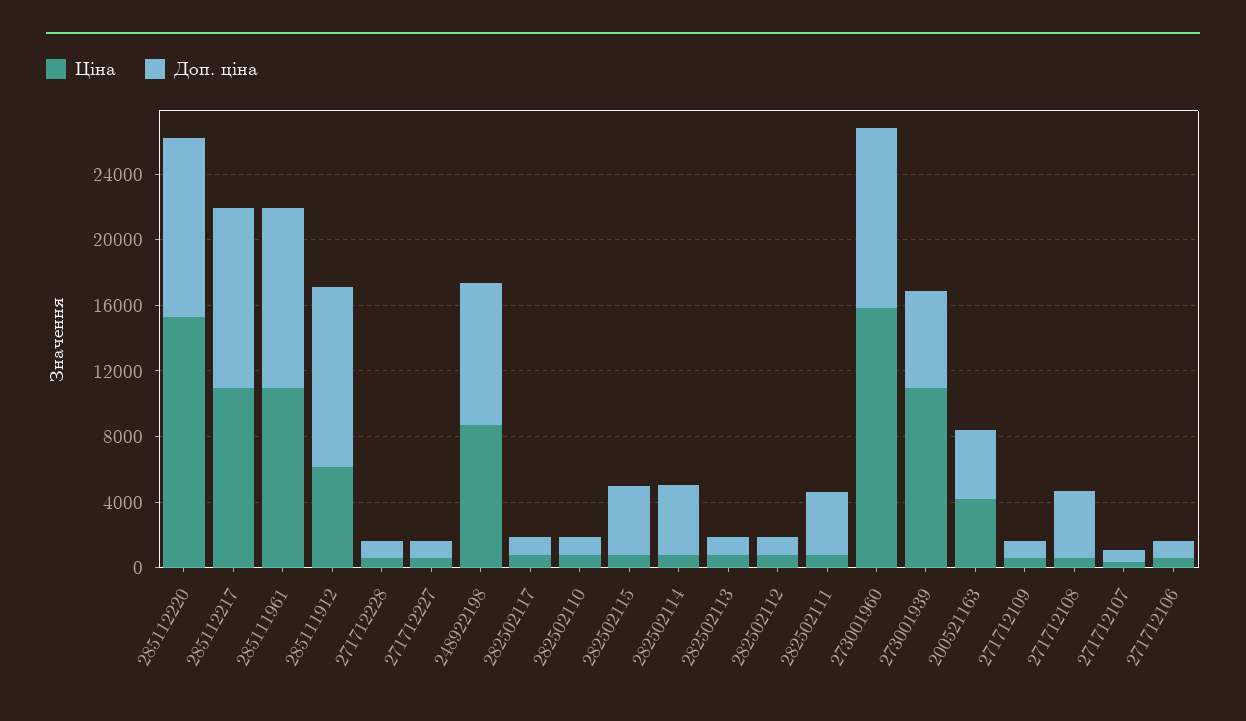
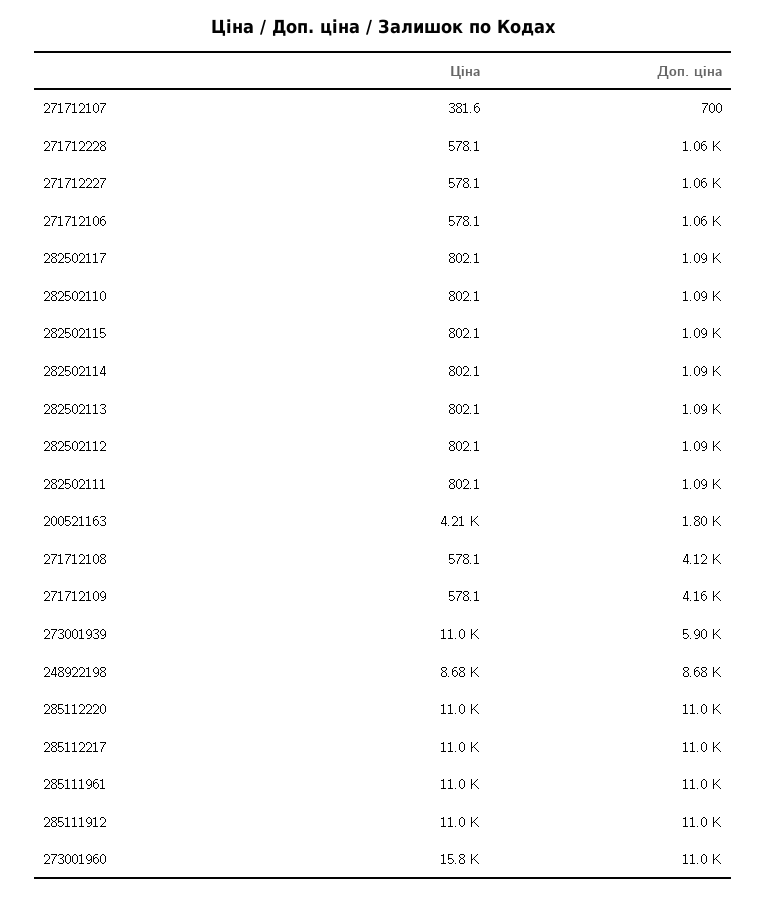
  {
    "Ціна": {
-     "285112220": 15000,
+     "285112220": 11000,
      "285112217": 11000,
      "285111961": 11000,
-     "285111912": 6000,
+     "285111912": 11000,
      "271712228": 578.1,
      "271712227": 578.1,
      "248922198": 8680,
      "282502117": 802.1,
      "282502110": 802.1,
      "282502115": 802.1,
      "282502114": 802.1,
      "282502113": 802.1,
      "282502112": 802.1,
      "282502111": 802.1,
      "273001960": 15800,
      "273001939": 11000,
      "200521163": 4210,
      "271712109": 578.1,
      "271712108": 578.1,
      "271712107": 381.6,
      "271712106": 578.1
    },
    "Доп. ціна": {
      "285112220": 11000,
      "285112217": 11000,
      "285111961": 11000,
      "285111912": 11000,
      "271712228": 1060,
      "271712227": 1060,
      "248922198": 8680,
      "282502117": 1090,
      "282502110": 1090,
-     "282502115": 4000,
+     "282502115": 1090,
-     "282502114": 4000,
+     "282502114": 1090,
      "282502113": 1090,
      "282502112": 1090,
-     "282502111": 4000,
+     "282502111": 1090,
      "273001960": 11000,
      "273001939": 5900,
-     "200521163": 4000,
+     "200521163": 1800,
-     "271712109": 1000,
+     "271712109": 4160,
      "271712108": 4120,
      "271712107": 700,
      "271712106": 1060
    }
  }

